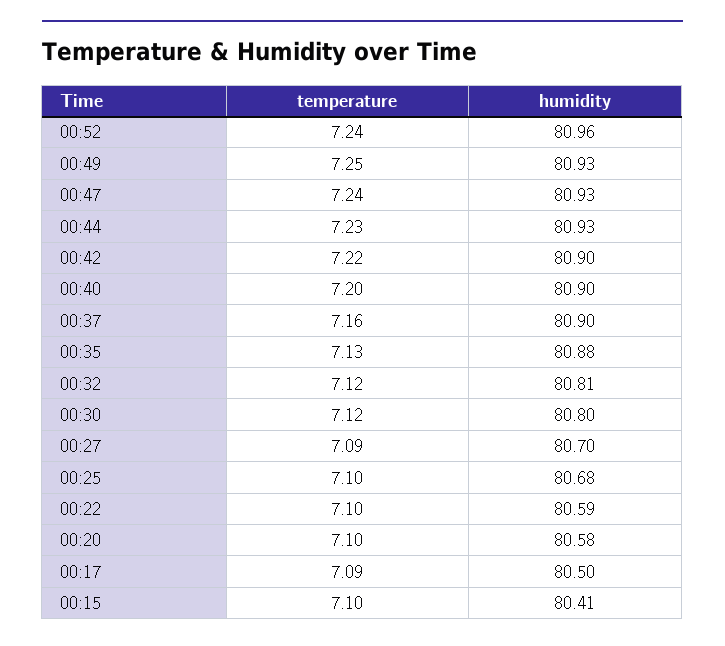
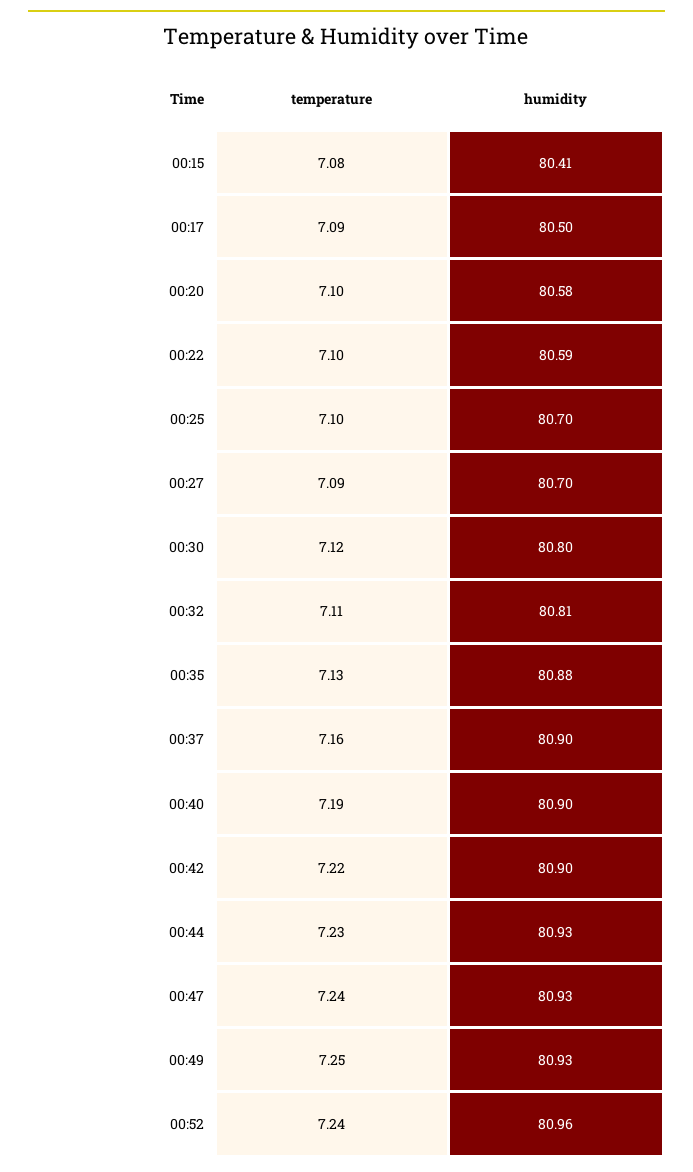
  {
    "temperature": {
      "00:52": 7.24,
      "00:49": 7.25,
      "00:47": 7.24,
      "00:44": 7.23,
      "00:42": 7.22,
-     "00:40": 7.2,
+     "00:40": 7.19,
      "00:37": 7.16,
      "00:35": 7.13,
-     "00:32": 7.12,
+     "00:32": 7.11,
      "00:30": 7.12,
      "00:27": 7.09,
      "00:25": 7.1,
      "00:22": 7.1,
      "00:20": 7.1,
      "00:17": 7.09,
-     "00:15": 7.1
+     "00:15": 7.08
    },
    "humidity": {
      "00:52": 80.96,
      "00:49": 80.93,
      "00:47": 80.93,
      "00:44": 80.93,
      "00:42": 80.9,
      "00:40": 80.9,
      "00:37": 80.9,
      "00:35": 80.88,
      "00:32": 80.81,
      "00:30": 80.8,
      "00:27": 80.7,
-     "00:25": 80.68,
+     "00:25": 80.7,
      "00:22": 80.59,
      "00:20": 80.58,
      "00:17": 80.5,
      "00:15": 80.41
    }
  }

